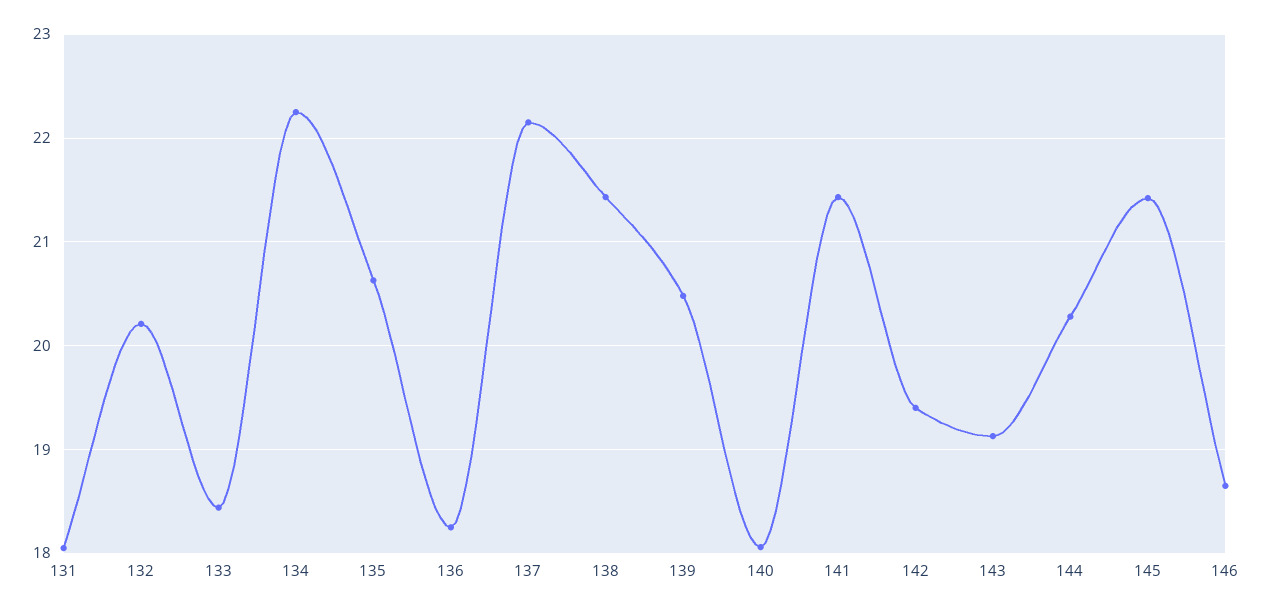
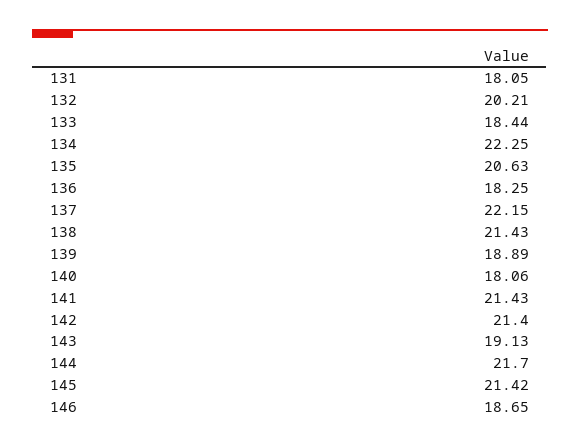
  {
    "131": 18.05,
    "132": 20.21,
    "133": 18.44,
    "134": 22.25,
    "135": 20.63,
    "136": 18.25,
    "137": 22.15,
    "138": 21.43,
-   "139": 20.5,
+   "139": 18.89,
    "140": 18.06,
    "141": 21.43,
-   "142": 19.4,
+   "142": 21.4,
    "143": 19.13,
-   "144": 20.3,
+   "144": 21.7,
    "145": 21.42,
    "146": 18.65
  }

